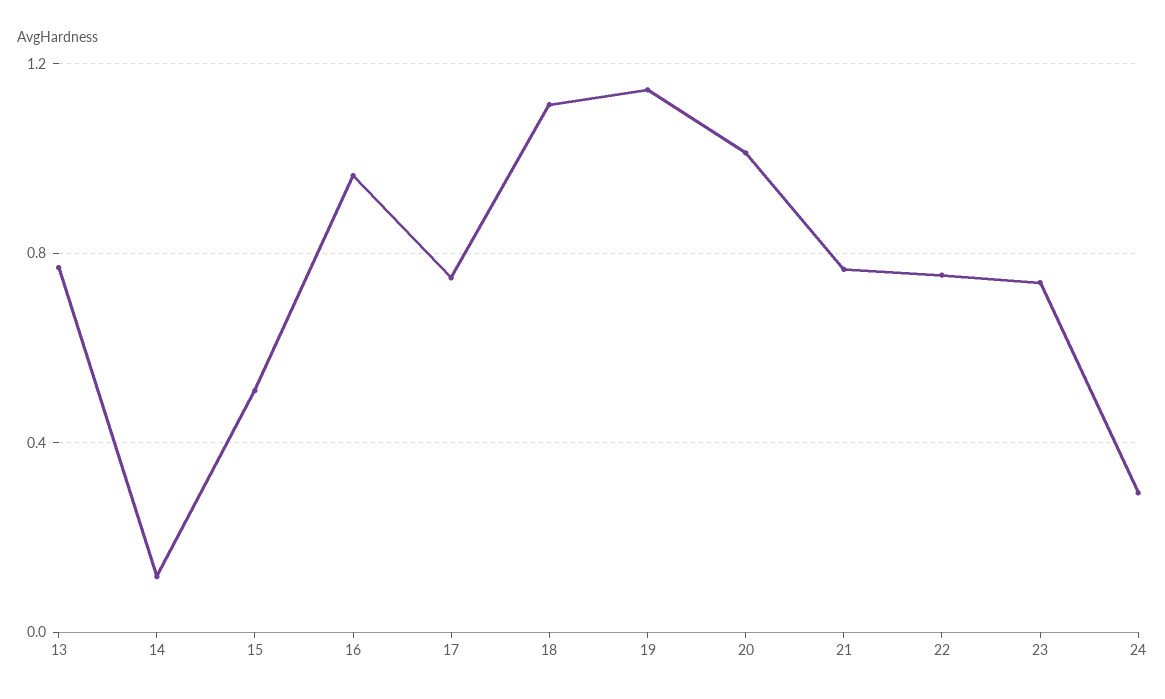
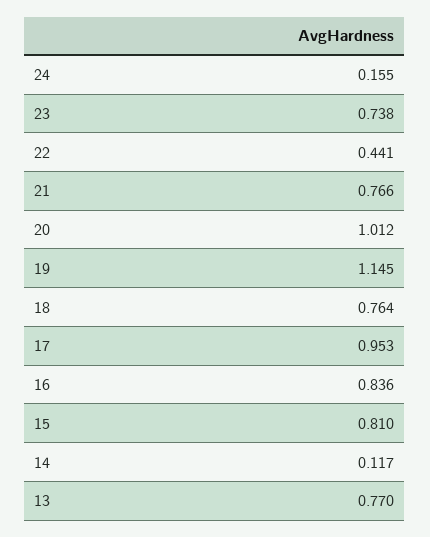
  {
    "13": 0.77,
    "14": 0.117,
-   "15": 0.5,
+   "15": 0.81,
-   "16": 0.95,
+   "16": 0.836,
-   "17": 0.75,
+   "17": 0.953,
-   "18": 1.1,
+   "18": 0.764,
    "19": 1.145,
    "20": 1.012,
    "21": 0.766,
-   "22": 0.75,
+   "22": 0.441,
    "23": 0.738,
-   "24": 0.3
+   "24": 0.155
  }

